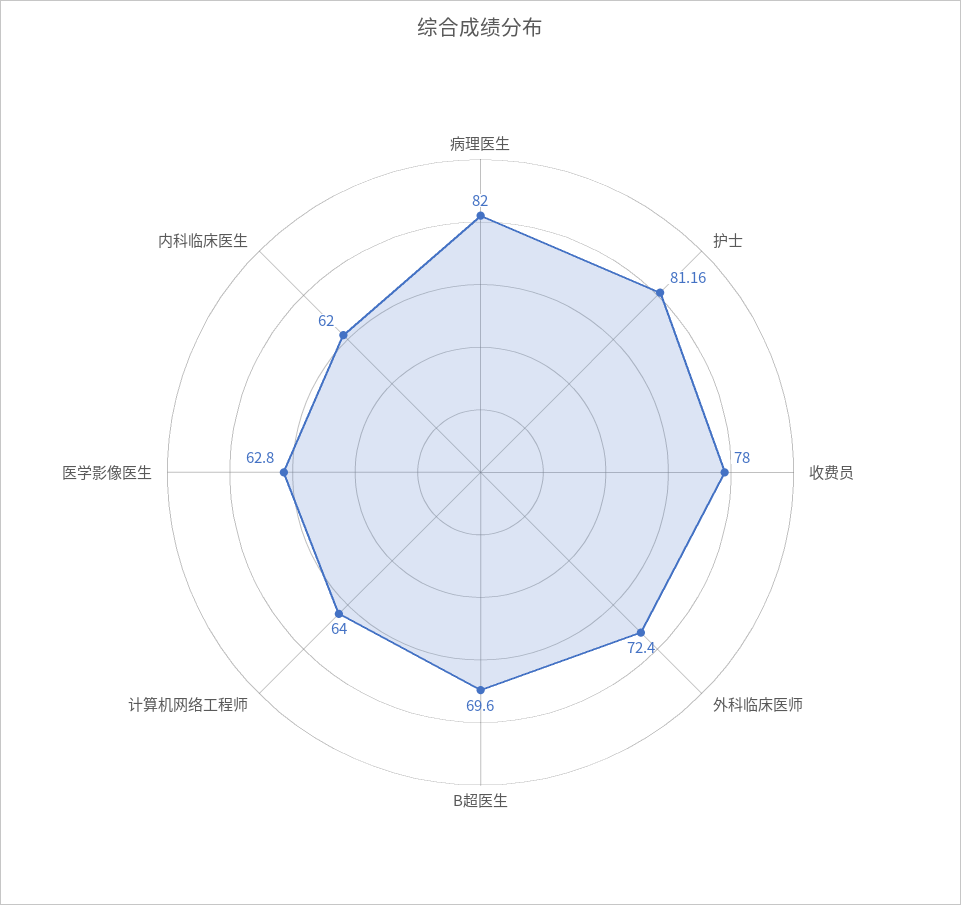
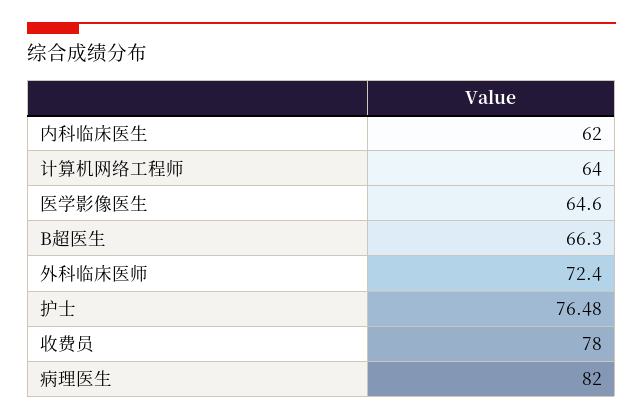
  {
    "病理医生": 82,
-   "护士": 81.16,
+   "护士": 76.48,
    "收费员": 78,
    "外科临床医师": 72.4,
-   "B超医生": 69.6,
+   "B超医生": 66.3,
    "计算机网络工程师": 64,
-   "医学影像医生": 62.8,
+   "医学影像医生": 64.6,
    "内科临床医生": 62
  }

